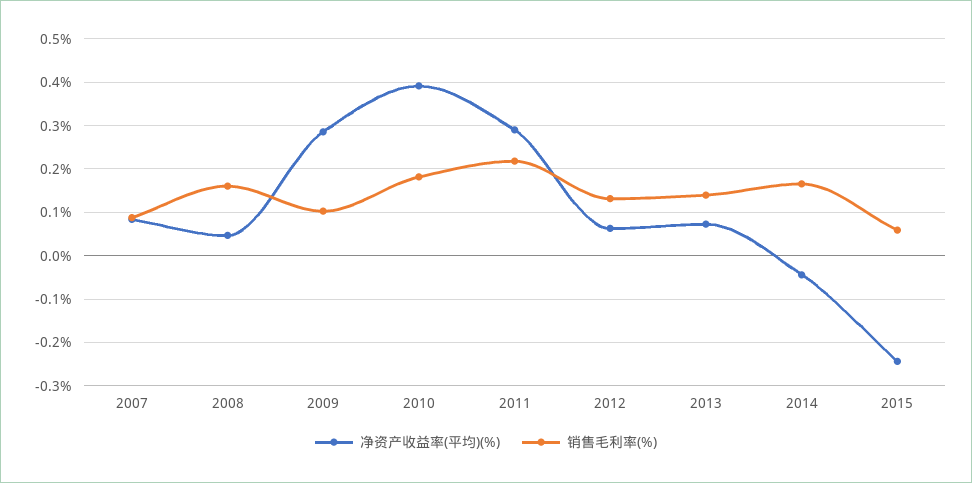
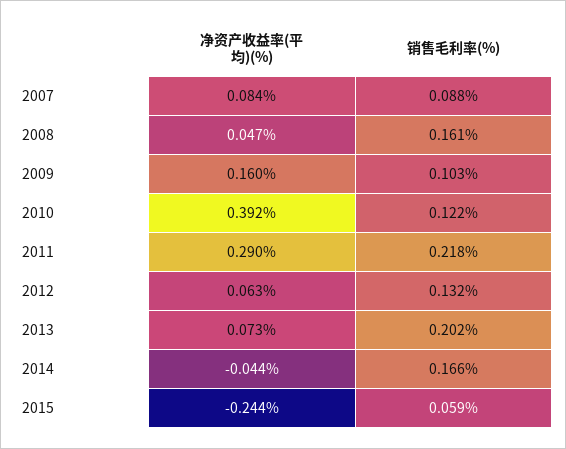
  {
    "净资产收益率(平均)(%)": {
      "2007": 0.084,
      "2008": 0.047,
-     "2009": 0.28,
+     "2009": 0.16,
      "2010": 0.392,
      "2011": 0.29,
      "2012": 0.063,
      "2013": 0.073,
      "2014": -0.044,
      "2015": -0.244
    },
    "销售毛利率(%)": {
      "2007": 0.088,
      "2008": 0.161,
      "2009": 0.103,
-     "2010": 0.18,
+     "2010": 0.122,
      "2011": 0.218,
      "2012": 0.132,
-     "2013": 0.14,
+     "2013": 0.202,
      "2014": 0.166,
      "2015": 0.059
    }
  }

